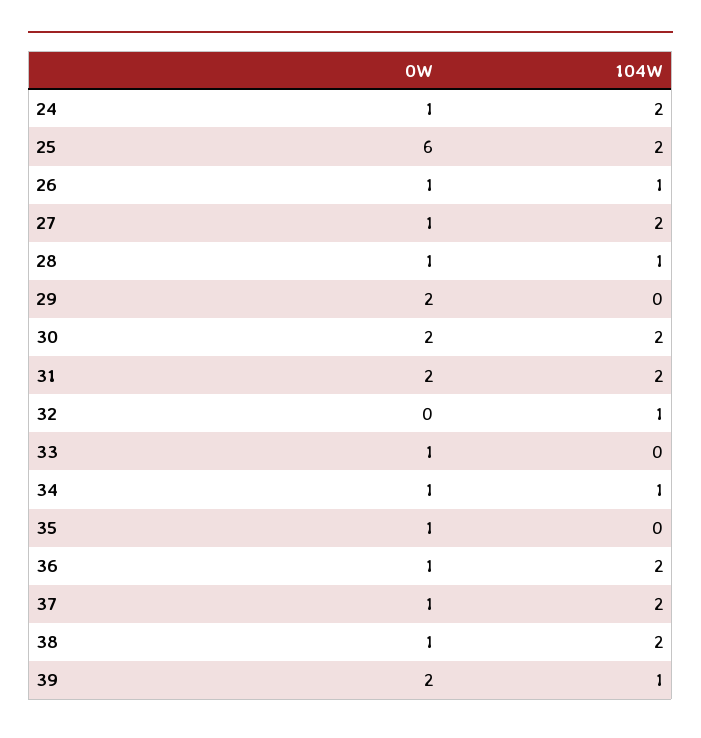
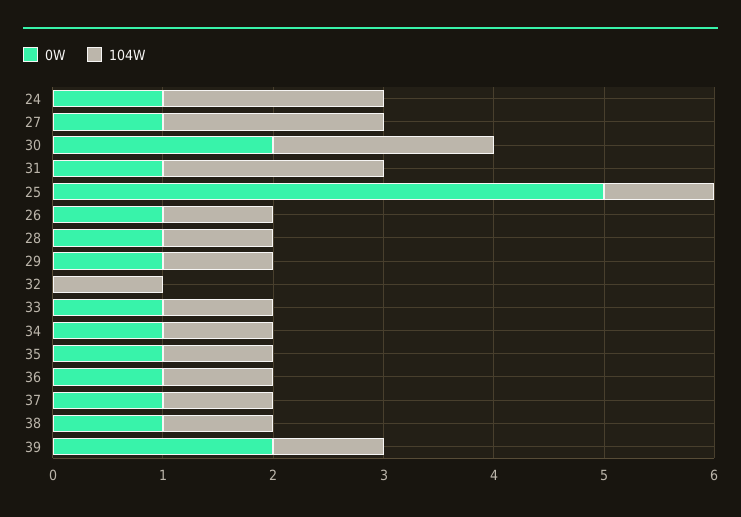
  {
    "0W": {
      "24": 1,
-     "25": 6,
+     "25": 5,
      "26": 1,
      "27": 1,
      "28": 1,
-     "29": 2,
+     "29": 1,
      "30": 2,
-     "31": 2,
+     "31": 1,
      "32": 0,
      "33": 1,
      "34": 1,
      "35": 1,
      "36": 1,
      "37": 1,
      "38": 1,
      "39": 2
    },
    "104W": {
      "24": 2,
-     "25": 2,
+     "25": 1,
      "26": 1,
      "27": 2,
      "28": 1,
-     "29": 0,
+     "29": 1,
      "30": 2,
      "31": 2,
      "32": 1,
-     "33": 0,
+     "33": 1,
      "34": 1,
-     "35": 0,
+     "35": 1,
-     "36": 2,
+     "36": 1,
-     "37": 2,
+     "37": 1,
-     "38": 2,
+     "38": 1,
      "39": 1
    }
  }

